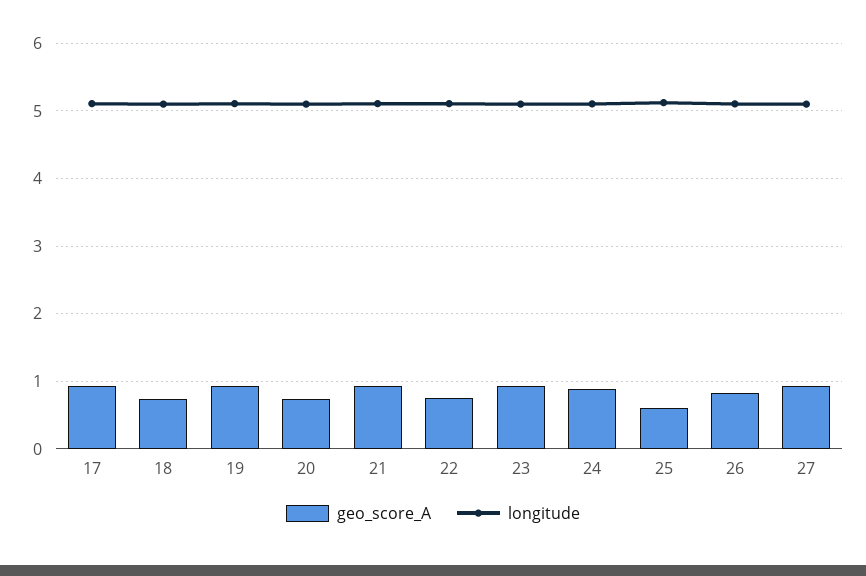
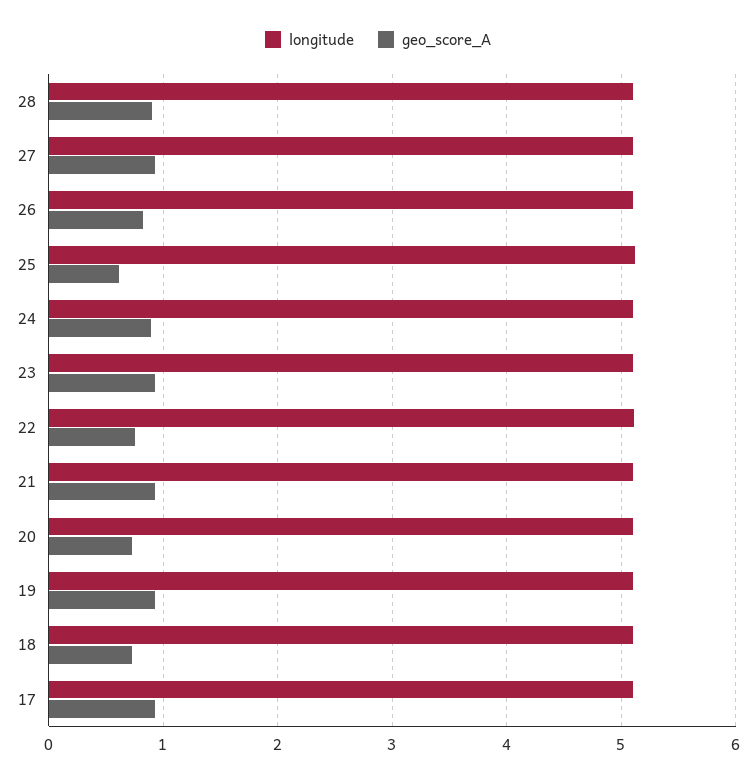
  {
    "geo_score_A": {
      "17": 0.9,
      "18": 0.7,
      "19": 0.9,
      "20": 0.7,
      "21": 0.9,
      "22": 0.8,
      "23": 0.9,
      "24": 0.9,
      "25": 0.6,
      "26": 0.8,
-     "27": 0.9
+     "27": 0.9,
+     "28": 0.9
    },
    "longitude": {
      "17": 5.1,
      "18": 5.1,
      "19": 5.1,
      "20": 5.1,
      "21": 5.1,
      "22": 5.1,
      "23": 5.1,
      "24": 5.1,
      "25": 5.1,
      "26": 5.1,
-     "27": 5.1
+     "27": 5.1,
+     "28": 5.1
    }
  }

